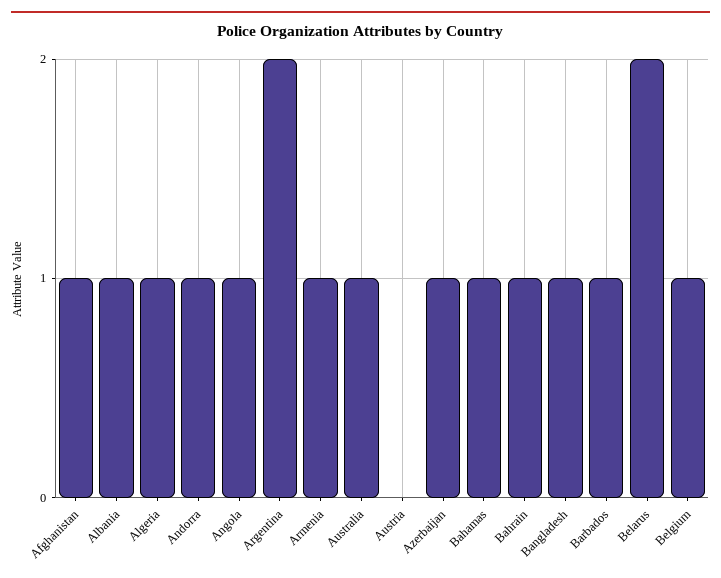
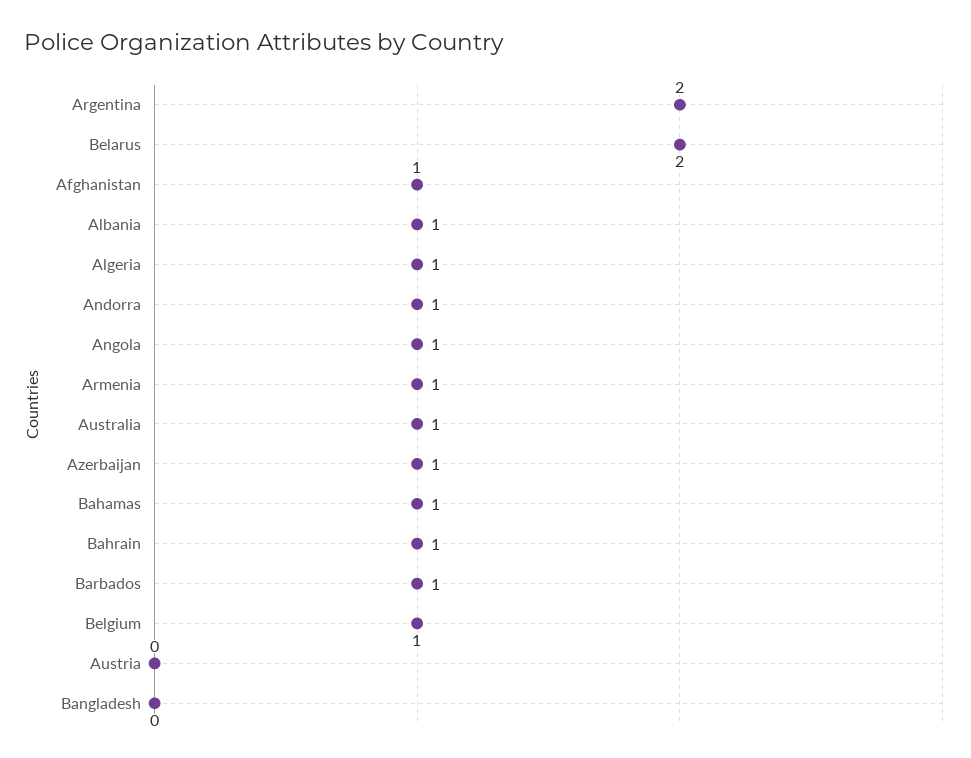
  {
    "Afghanistan": 1,
    "Albania": 1,
    "Algeria": 1,
    "Andorra": 1,
    "Angola": 1,
    "Argentina": 2,
    "Armenia": 1,
    "Australia": 1,
    "Austria": 0,
    "Azerbaijan": 1,
    "Bahamas": 1,
    "Bahrain": 1,
-   "Bangladesh": 1,
+   "Bangladesh": 0,
    "Barbados": 1,
    "Belarus": 2,
    "Belgium": 1
  }

